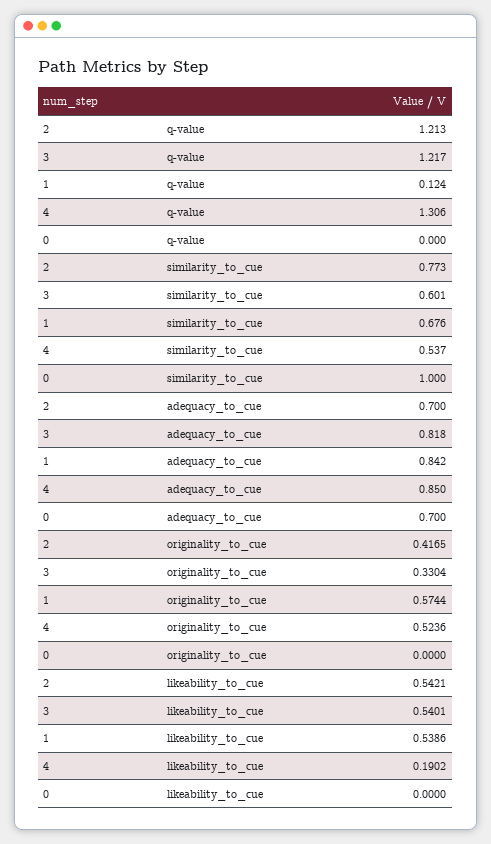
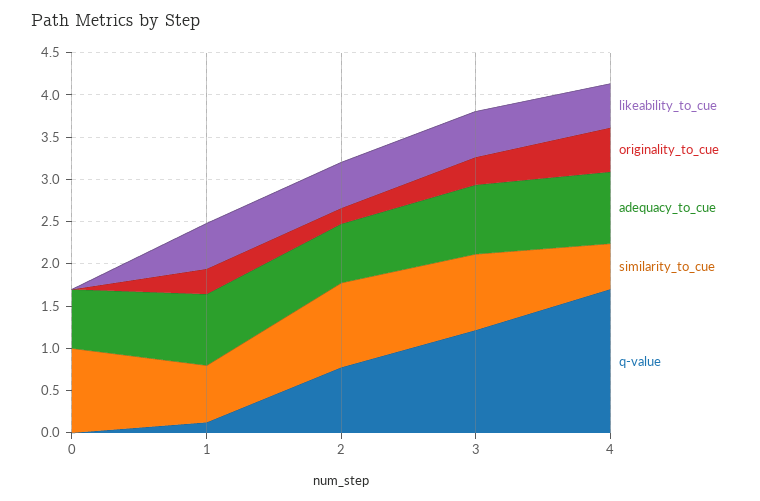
  {
    "q-value": {
-     "2": 1.213,
+     "2": 0.8,
      "3": 1.217,
      "1": 0.124,
-     "4": 1.306,
+     "4": 1.7,
      "0": 0
    },
    "similarity_to_cue": {
-     "2": 0.773,
+     "2": 1,
-     "3": 0.601,
+     "3": 0.9,
      "1": 0.676,
      "4": 0.537,
      "0": 1
    },
    "adequacy_to_cue": {
      "2": 0.7,
      "3": 0.818,
      "1": 0.842,
      "4": 0.85,
      "0": 0.7
    },
    "originality_to_cue": {
-     "2": 0.4165,
+     "2": 0.2,
      "3": 0.3304,
-     "1": 0.5744,
+     "1": 0.3,
      "4": 0.5236,
      "0": 0
    },
    "likeability_to_cue": {
      "2": 0.5421,
      "3": 0.5401,
      "1": 0.5386,
-     "4": 0.1902,
+     "4": 0.5,
      "0": 0
    }
  }

